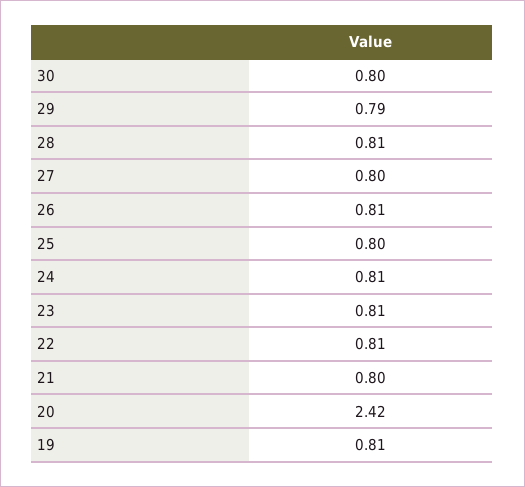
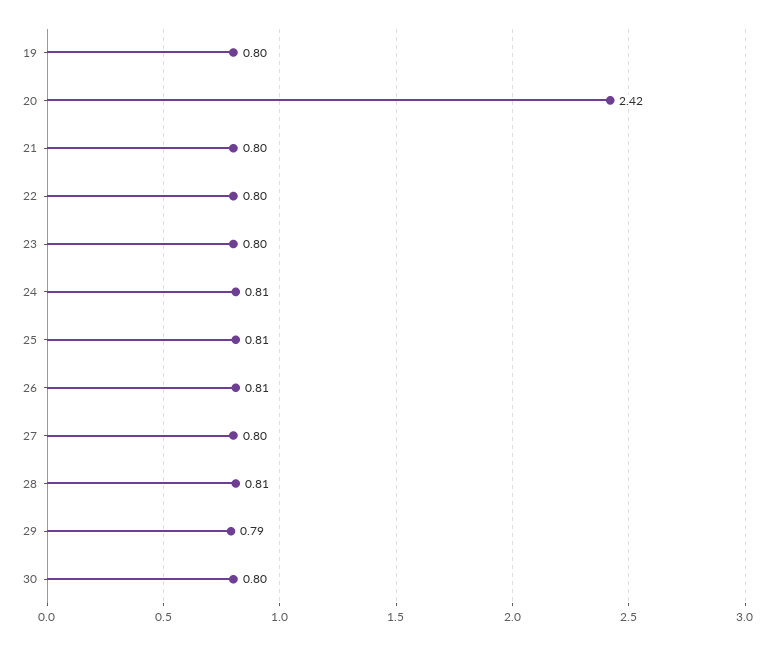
  {
    "30": 0.8,
    "29": 0.79,
    "28": 0.81,
    "27": 0.8,
    "26": 0.81,
-   "25": 0.8,
+   "25": 0.81,
    "24": 0.81,
-   "23": 0.81,
+   "23": 0.8,
-   "22": 0.81,
+   "22": 0.8,
    "21": 0.8,
    "20": 2.42,
-   "19": 0.81
+   "19": 0.8
  }

